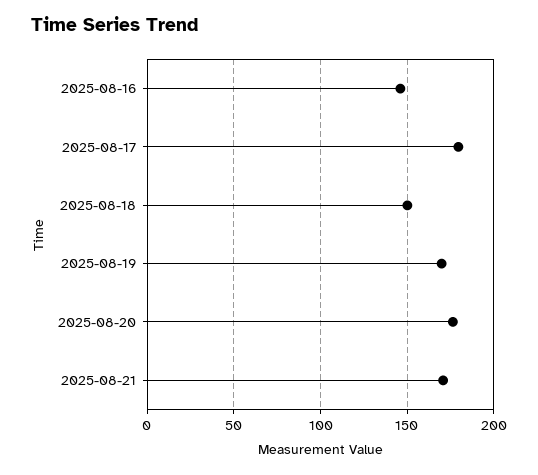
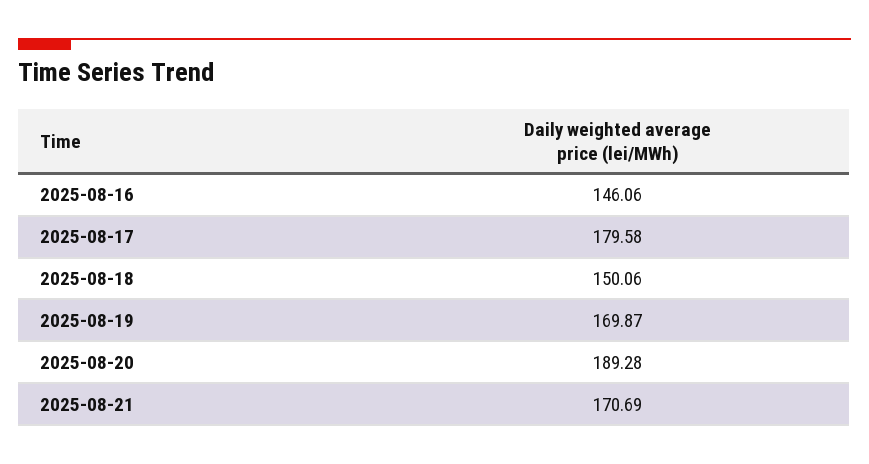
  {
    "2025-08-16": 146.06,
    "2025-08-17": 179.58,
    "2025-08-18": 150.06,
    "2025-08-19": 169.87,
-   "2025-08-20": 175,
+   "2025-08-20": 189.28,
    "2025-08-21": 170.69
  }

